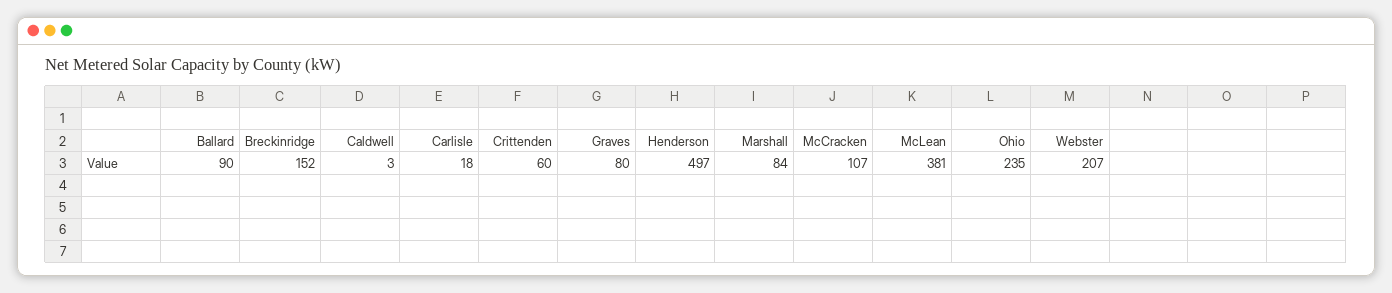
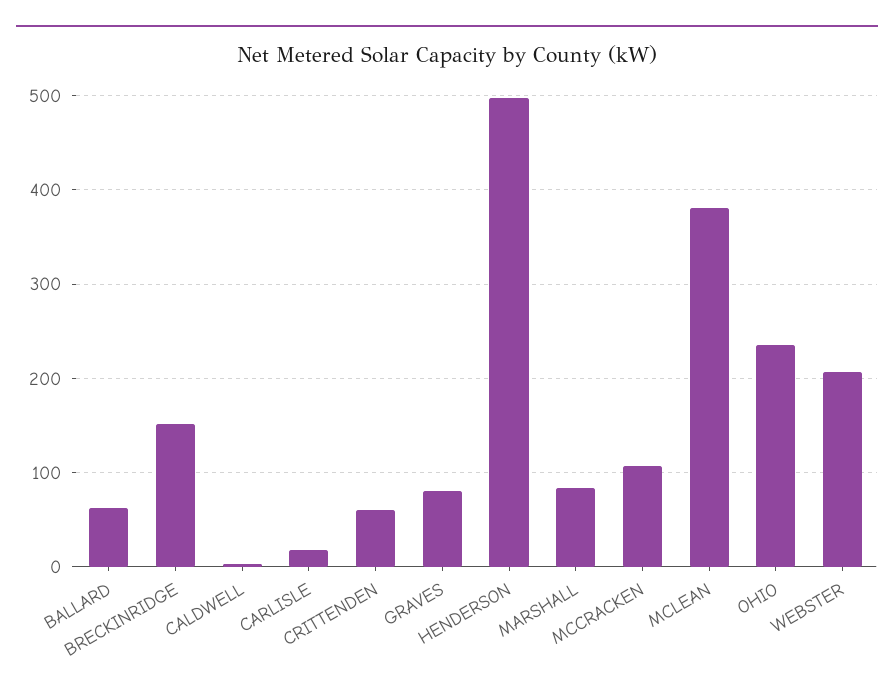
  {
-   "Ballard": 90,
+   "Ballard": 60,
    "Breckinridge": 152,
    "Caldwell": 3,
    "Carlisle": 18,
    "Crittenden": 60,
    "Graves": 80,
    "Henderson": 497,
    "Marshall": 84,
    "McCracken": 107,
    "McLean": 381,
    "Ohio": 235,
    "Webster": 207
  }

